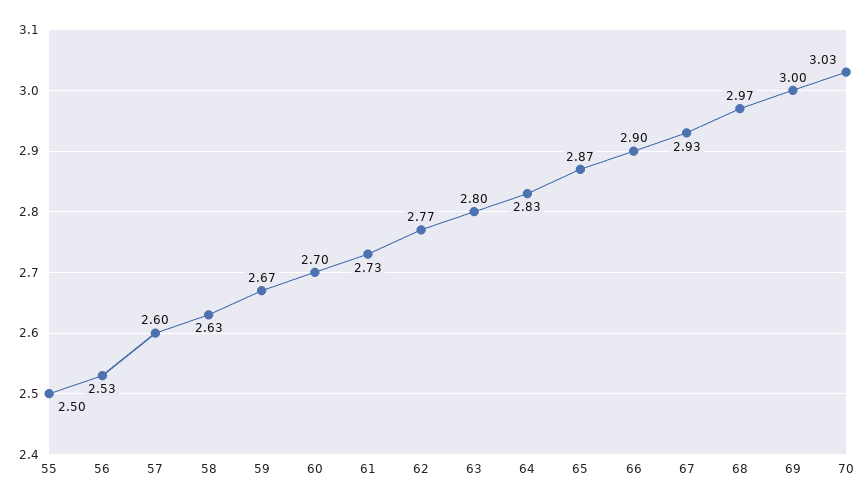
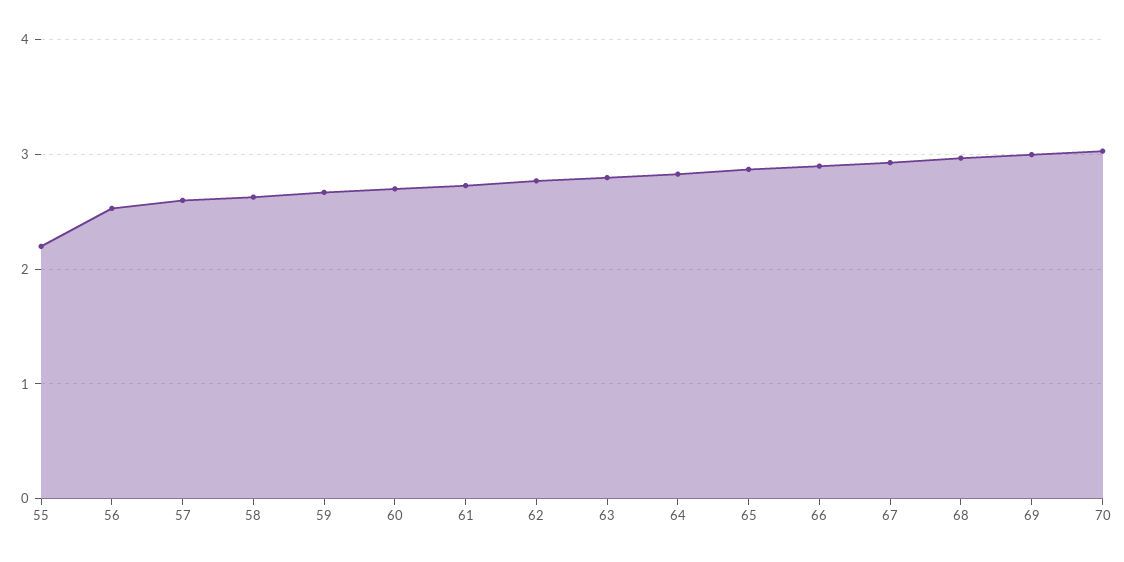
  {
-   "55": 2.5,
+   "55": 2.2,
    "56": 2.53,
    "57": 2.6,
    "58": 2.63,
    "59": 2.67,
    "60": 2.7,
    "61": 2.73,
    "62": 2.77,
    "63": 2.8,
    "64": 2.83,
    "65": 2.87,
    "66": 2.9,
    "67": 2.93,
    "68": 2.97,
    "69": 3,
    "70": 3.03
  }

